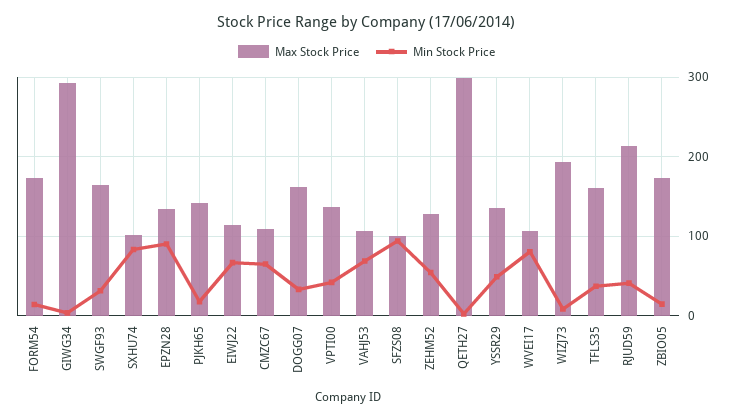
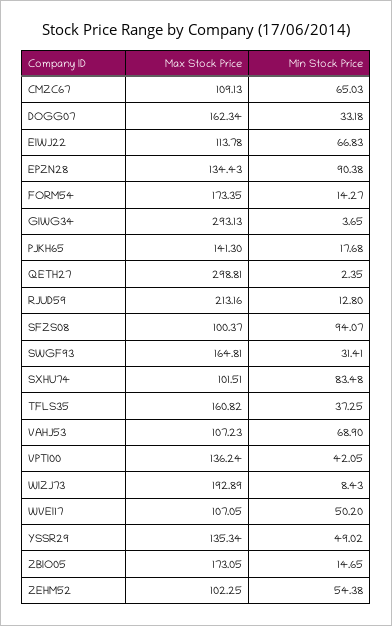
  {
    "Max Stock Price": {
      "FORM54": 173.35,
      "GIWG34": 293.13,
      "SWGF93": 164.81,
      "SXHU74": 101.51,
      "EPZN28": 134.43,
      "PJKH65": 141.3,
      "EIWJ22": 113.78,
      "CMZC67": 109.13,
      "DOGG07": 162.34,
      "VPTI00": 136.24,
      "VAHJ53": 107.23,
      "SFZS08": 100.37,
-     "ZEHM52": 130,
+     "ZEHM52": 102.25,
      "QETH27": 298.81,
      "YSSR29": 135.34,
      "WVEI17": 107.05,
      "WIZJ73": 192.89,
      "TFLS35": 160.82,
      "RJUD59": 213.16,
      "ZBIO05": 173.05
    },
    "Min Stock Price": {
      "FORM54": 14.27,
      "GIWG34": 3.65,
      "SWGF93": 31.41,
      "SXHU74": 83.48,
      "EPZN28": 90.38,
      "PJKH65": 17.68,
      "EIWJ22": 66.83,
      "CMZC67": 65.03,
      "DOGG07": 33.18,
      "VPTI00": 42.05,
      "VAHJ53": 68.9,
      "SFZS08": 94.07,
      "ZEHM52": 54.38,
      "QETH27": 2.35,
      "YSSR29": 49.02,
-     "WVEI17": 80,
+     "WVEI17": 50.2,
      "WIZJ73": 8.43,
      "TFLS35": 37.25,
-     "RJUD59": 40,
+     "RJUD59": 12.8,
      "ZBIO05": 14.65
    }
  }

